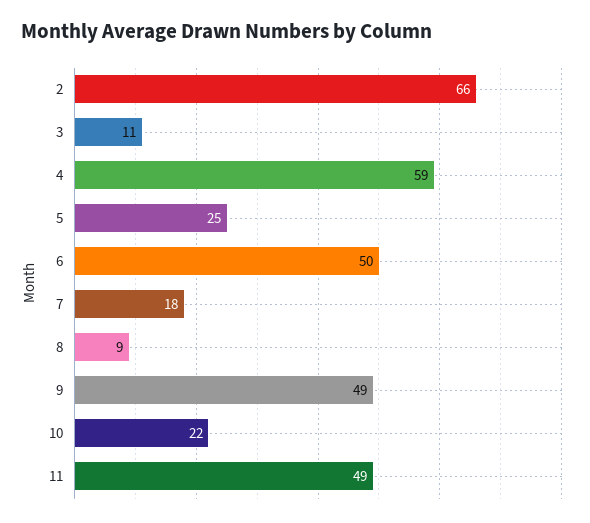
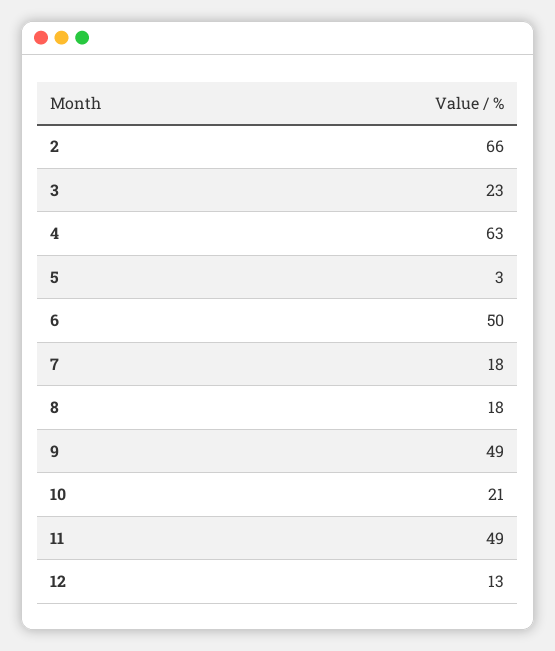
  {
    "2": 66,
-   "3": 11,
+   "3": 23,
-   "4": 59,
+   "4": 63,
-   "5": 25,
+   "5": 3,
    "6": 50,
    "7": 18,
-   "8": 9,
+   "8": 18,
    "9": 49,
-   "10": 22,
+   "10": 21,
-   "11": 49
+   "11": 49,
+   "12": 13
  }

